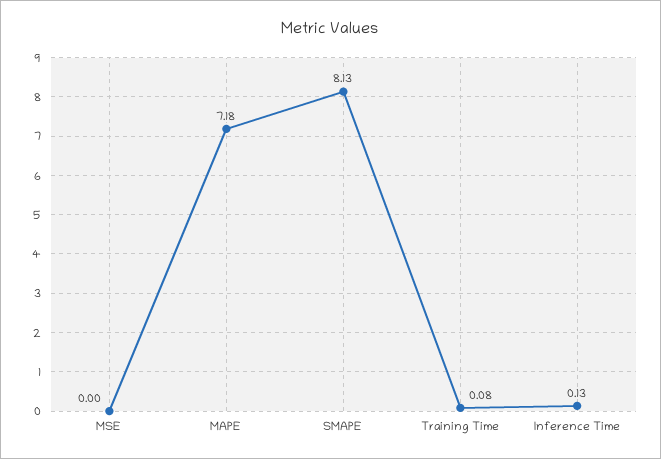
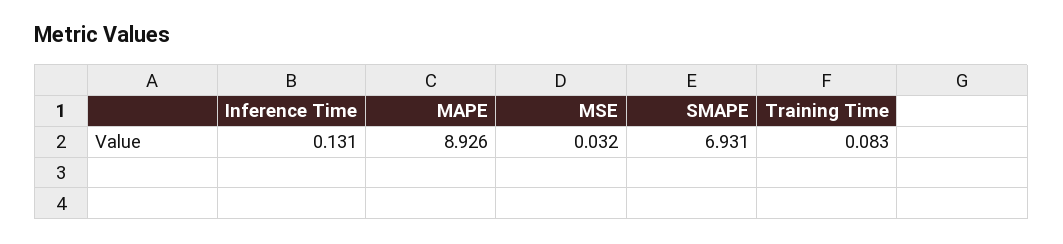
  {
-   "MSE": 0,
+   "MSE": 0.032,
-   "MAPE": 7.18,
+   "MAPE": 8.926,
-   "SMAPE": 8.13,
+   "SMAPE": 6.931,
    "Training Time": 0.083,
    "Inference Time": 0.131
  }

